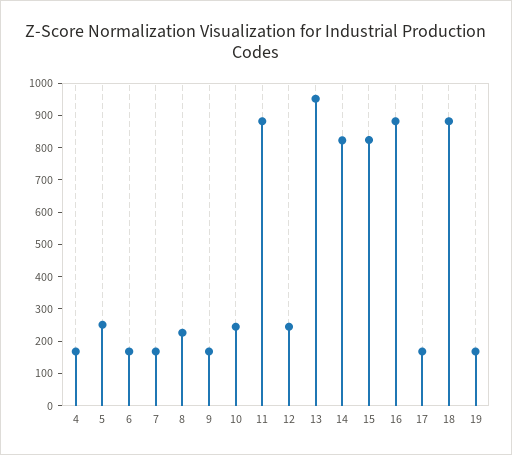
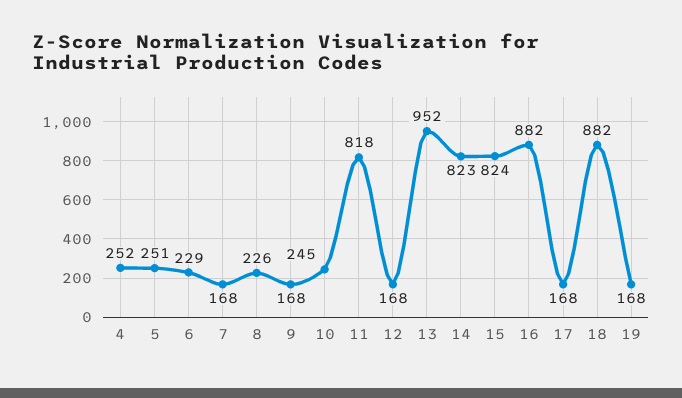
  {
-   "4": 175,
+   "4": 252,
    "5": 251,
-   "6": 175,
+   "6": 229,
    "7": 168,
    "8": 226,
    "9": 168,
    "10": 245,
-   "11": 875,
+   "11": 818,
-   "12": 250,
+   "12": 168,
    "13": 952,
    "14": 823,
    "15": 824,
    "16": 882,
    "17": 168,
    "18": 882,
    "19": 168
  }

